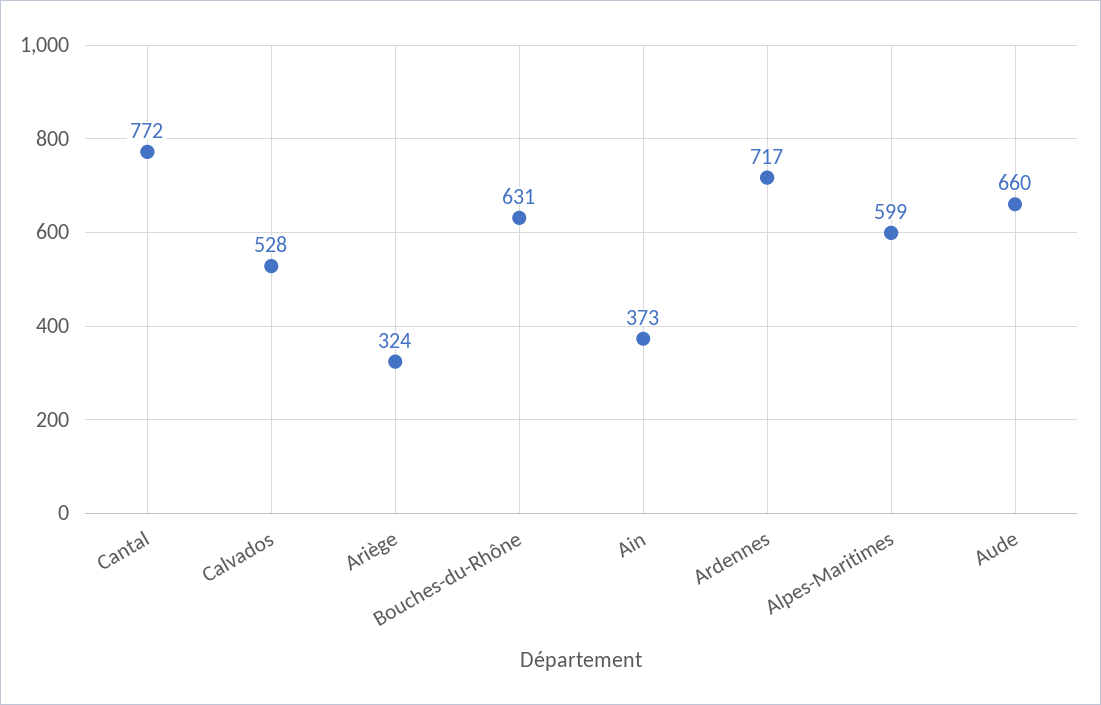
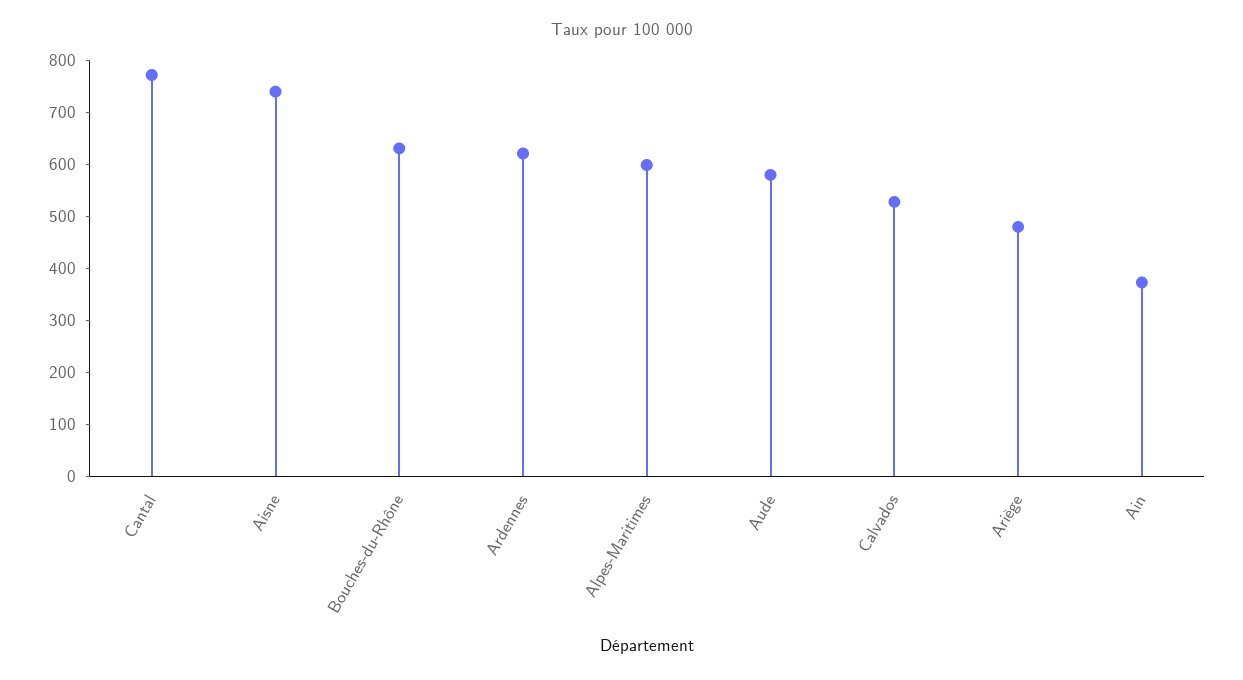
  {
    "Cantal": 772,
    "Calvados": 528,
-   "Ariège": 324,
+   "Ariège": 480,
    "Bouches-du-Rhône": 631,
    "Ain": 373,
-   "Ardennes": 717,
+   "Ardennes": 620,
    "Alpes-Maritimes": 599,
-   "Aude": 660
+   "Aude": 580,
+   "Aisne": 740
  }

